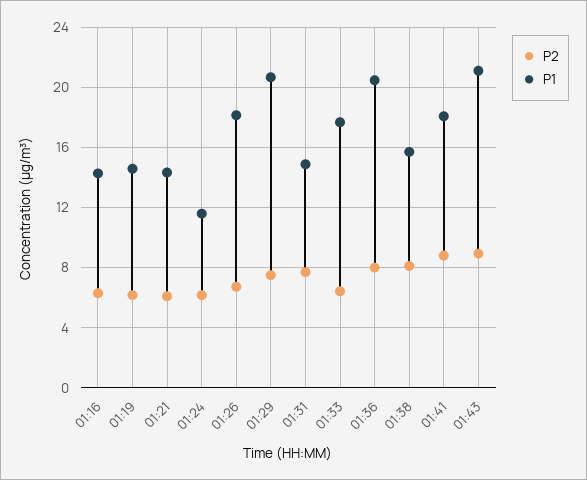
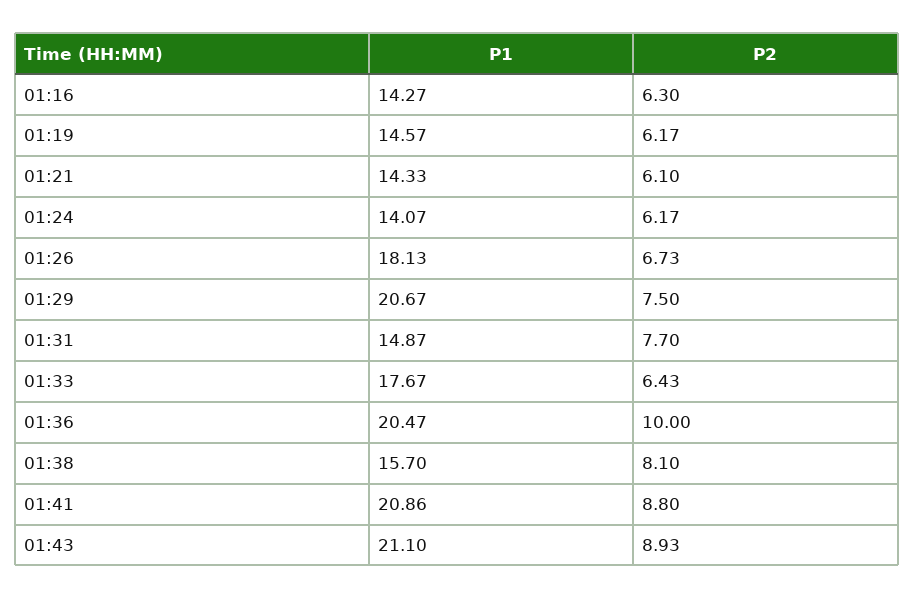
  {
    "P2": {
      "01:16": 6.3,
      "01:19": 6.17,
      "01:21": 6.1,
      "01:24": 6.17,
      "01:26": 6.73,
      "01:29": 7.5,
      "01:31": 7.7,
      "01:33": 6.43,
-     "01:36": 8,
+     "01:36": 10,
      "01:38": 8.1,
      "01:41": 8.8,
      "01:43": 8.93
    },
    "P1": {
      "01:16": 14.27,
      "01:19": 14.57,
      "01:21": 14.33,
-     "01:24": 11.5,
+     "01:24": 14.07,
      "01:26": 18.13,
      "01:29": 20.67,
      "01:31": 14.87,
      "01:33": 17.67,
      "01:36": 20.47,
      "01:38": 15.7,
-     "01:41": 18,
+     "01:41": 20.86,
      "01:43": 21.1
    }
  }

